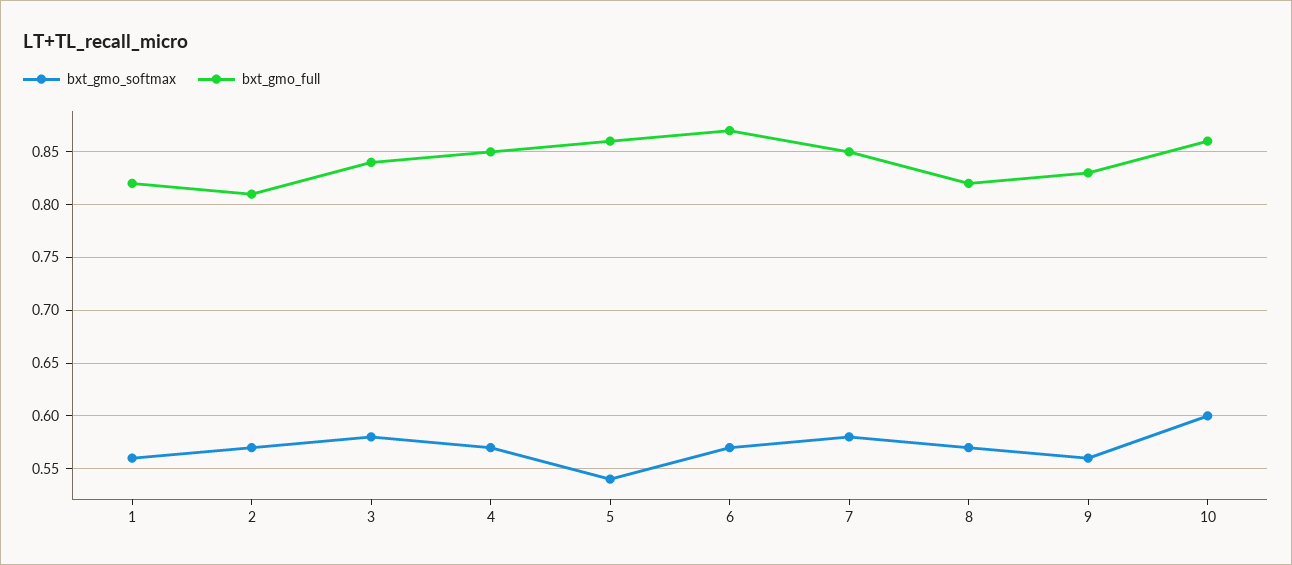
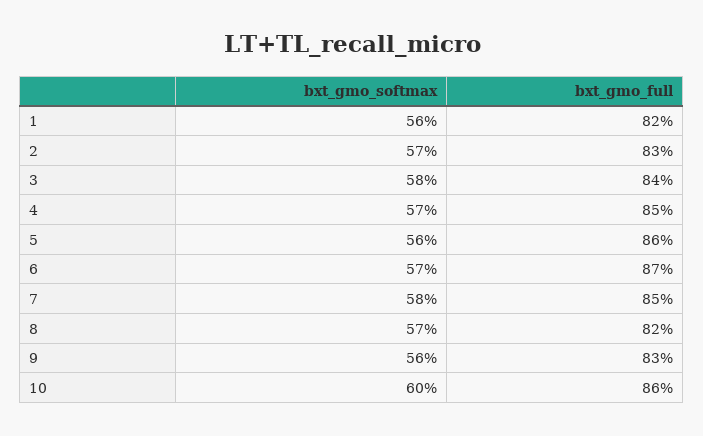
  {
    "bxt_gmo_softmax": {
      "1": 0.56,
      "2": 0.57,
      "3": 0.58,
      "4": 0.57,
-     "5": 0.54,
+     "5": 0.56,
      "6": 0.57,
      "7": 0.58,
      "8": 0.57,
      "9": 0.56,
      "10": 0.6
    },
    "bxt_gmo_full": {
      "1": 0.82,
-     "2": 0.81,
+     "2": 0.83,
      "3": 0.84,
      "4": 0.85,
      "5": 0.86,
      "6": 0.87,
      "7": 0.85,
      "8": 0.82,
      "9": 0.83,
      "10": 0.86
    }
  }

